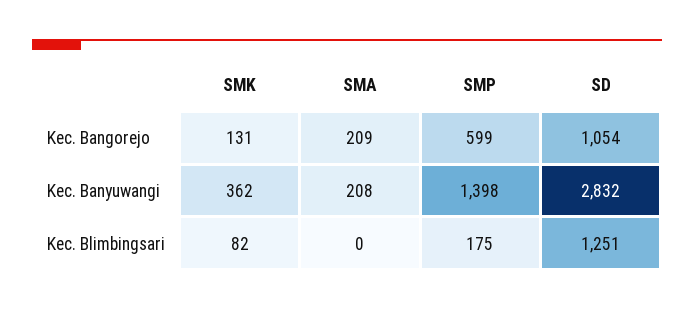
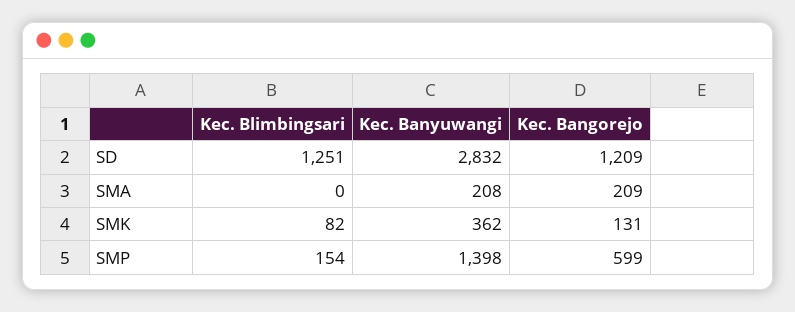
  {
    "SMK": {
      "Kec. Bangorejo": 131,
      "Kec. Banyuwangi": 362,
      "Kec. Blimbingsari": 82
    },
    "SMA": {
      "Kec. Bangorejo": 209,
      "Kec. Banyuwangi": 208,
      "Kec. Blimbingsari": 0
    },
    "SMP": {
      "Kec. Bangorejo": 599,
      "Kec. Banyuwangi": 1398,
-     "Kec. Blimbingsari": 175
+     "Kec. Blimbingsari": 154
    },
    "SD": {
-     "Kec. Bangorejo": 1054,
+     "Kec. Bangorejo": 1209,
      "Kec. Banyuwangi": 2832,
      "Kec. Blimbingsari": 1251
    }
  }

